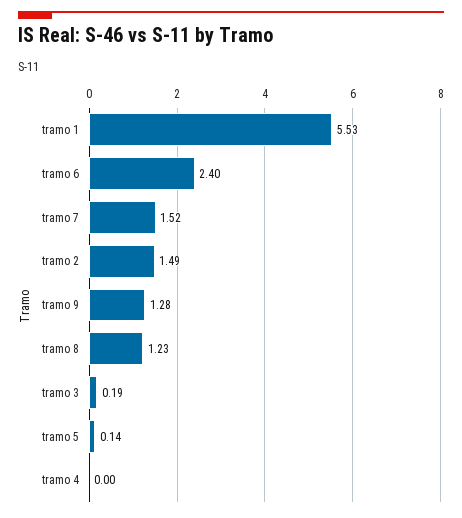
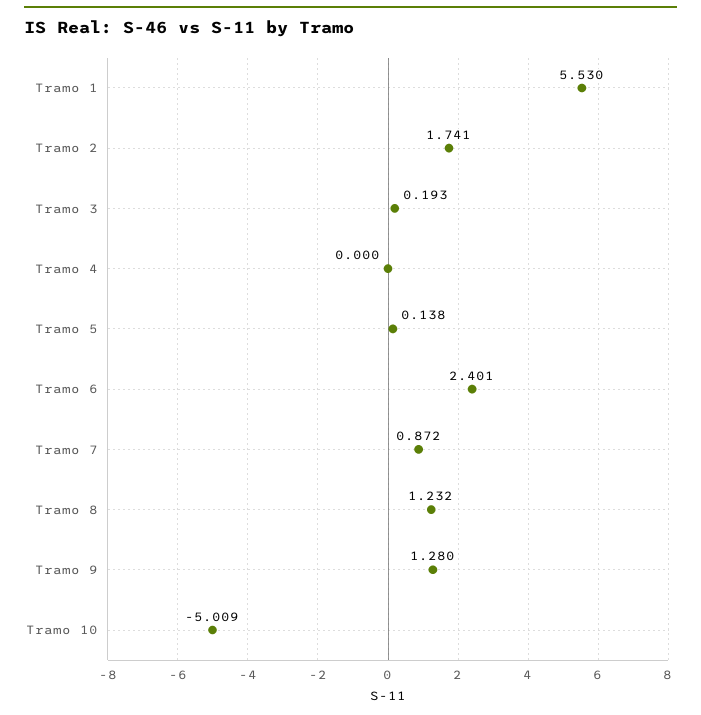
  {
    "tramo 1": 5.53,
    "tramo 6": 2.401,
-   "tramo 7": 1.52,
+   "tramo 7": 0.872,
-   "tramo 2": 1.49,
+   "tramo 2": 1.741,
    "tramo 9": 1.28,
    "tramo 8": 1.232,
    "tramo 3": 0.193,
    "tramo 5": 0.138,
-   "tramo 4": 0
+   "tramo 4": 0,
+   "Tramo 10": -5.009
  }

